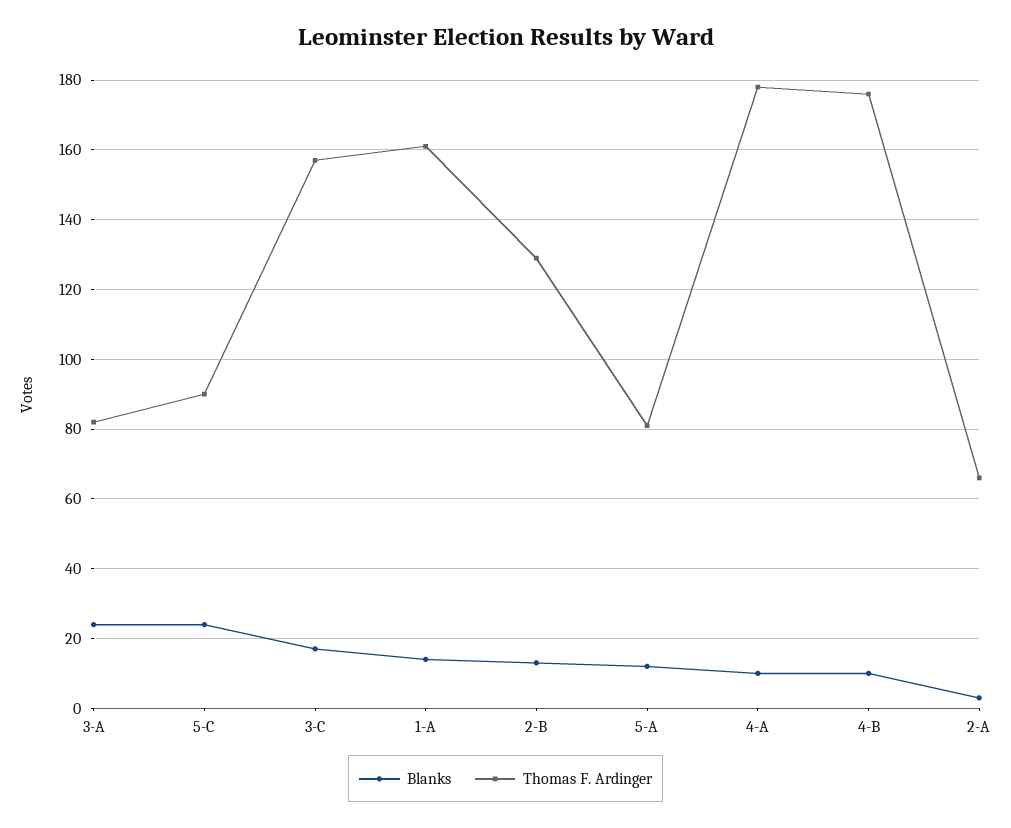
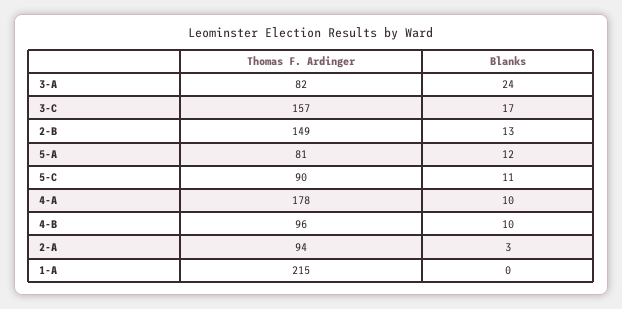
  {
    "Blanks": {
      "3-A": 24,
-     "5-C": 25,
+     "5-C": 11,
      "3-C": 17,
-     "1-A": 15,
+     "1-A": 0,
      "2-B": 13,
      "5-A": 12,
      "4-A": 10,
      "4-B": 10,
      "2-A": 3
    },
    "Thomas F. Ardinger": {
      "3-A": 82,
      "5-C": 90,
      "3-C": 157,
-     "1-A": 160,
+     "1-A": 215,
-     "2-B": 130,
+     "2-B": 149,
      "5-A": 81,
      "4-A": 178,
-     "4-B": 175,
+     "4-B": 96,
-     "2-A": 65
+     "2-A": 94
    }
  }

